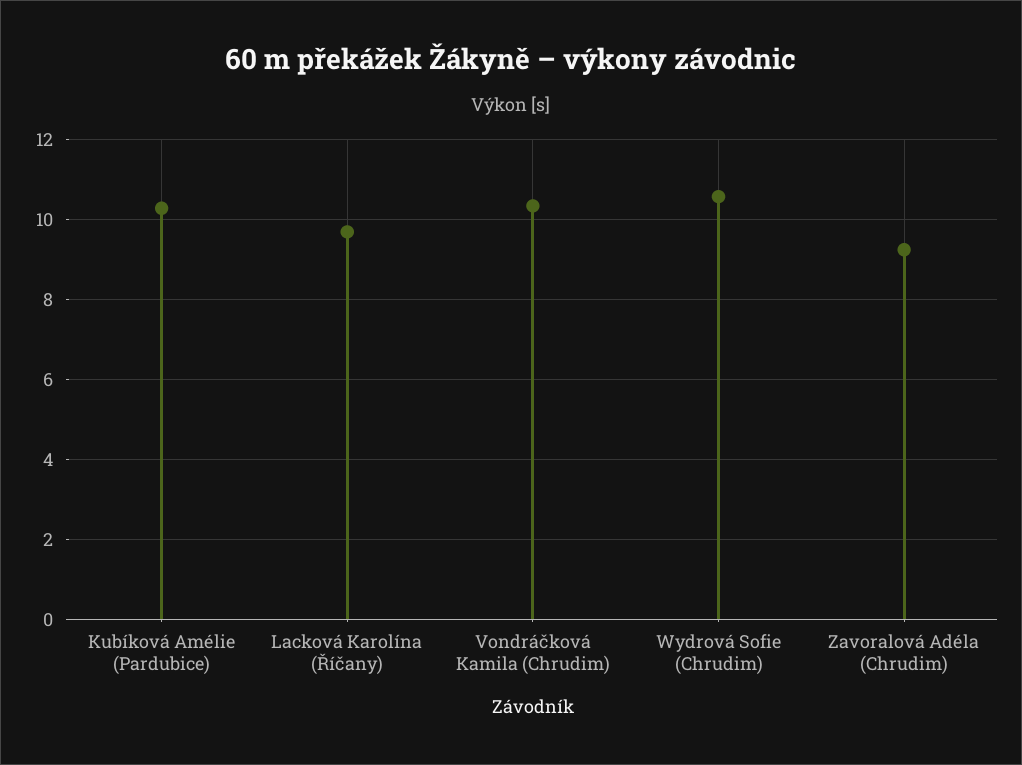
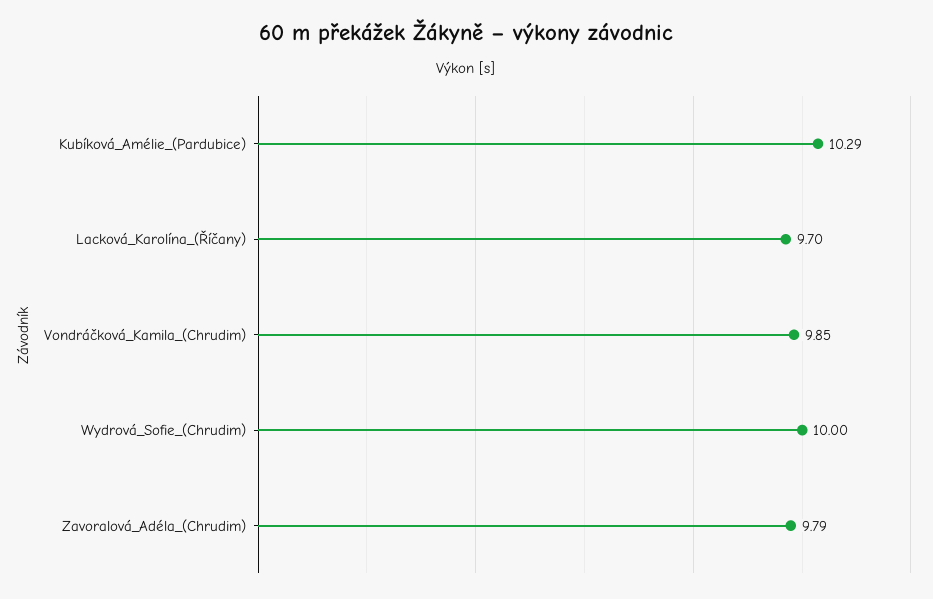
  {
    "Kubíková Amélie (Pardubice)": 10.29,
    "Lacková Karolína (Říčany)": 9.7,
-   "Vondráčková Kamila (Chrudim)": 10.4,
+   "Vondráčková Kamila (Chrudim)": 9.85,
-   "Wydrová Sofie (Chrudim)": 10.6,
+   "Wydrová Sofie (Chrudim)": 10,
-   "Zavoralová Adéla (Chrudim)": 9.2
+   "Zavoralová Adéla (Chrudim)": 9.79
  }

